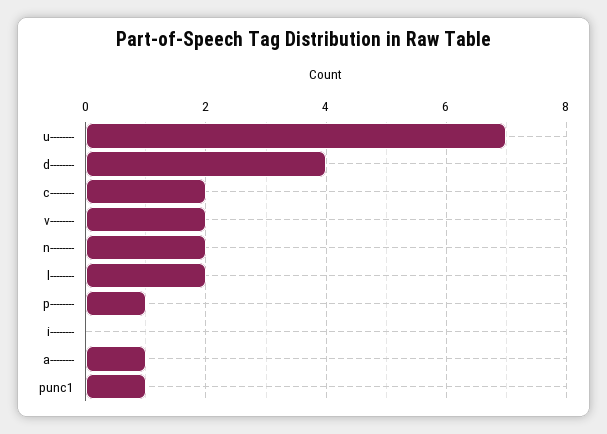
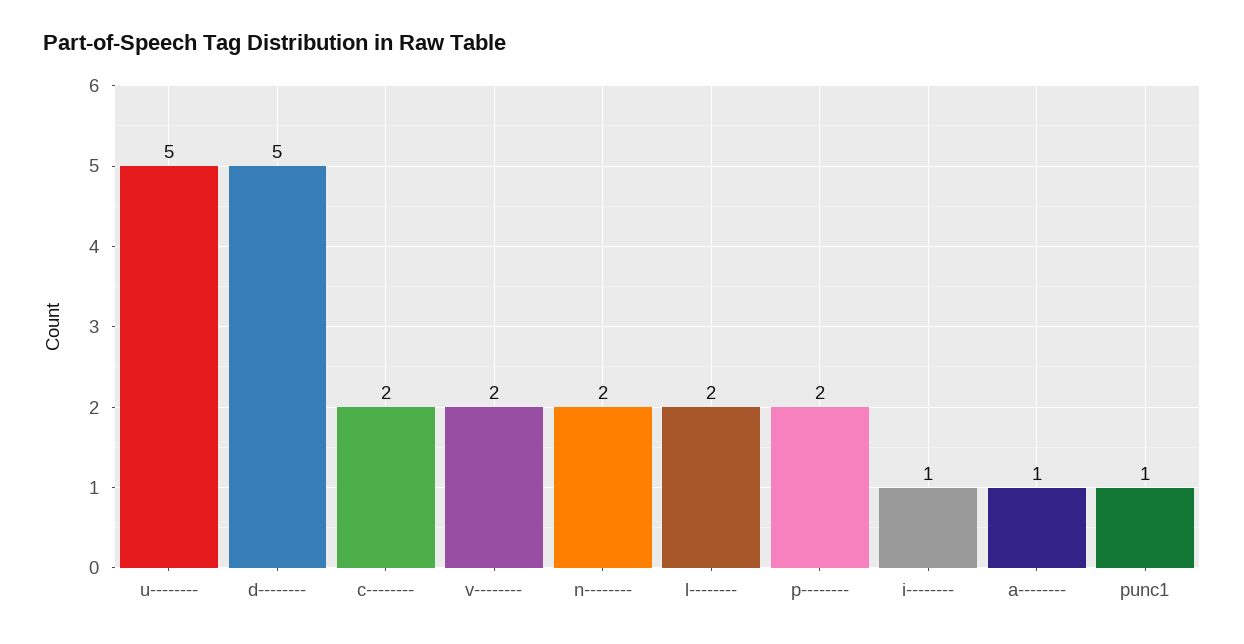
  {
-   "u--------": 7,
+   "u--------": 5,
-   "d--------": 4,
+   "d--------": 5,
    "c--------": 2,
    "v--------": 2,
    "n--------": 2,
    "l--------": 2,
-   "p--------": 1,
+   "p--------": 2,
-   "i--------": 0,
+   "i--------": 1,
    "a--------": 1,
    "punc1": 1
  }

